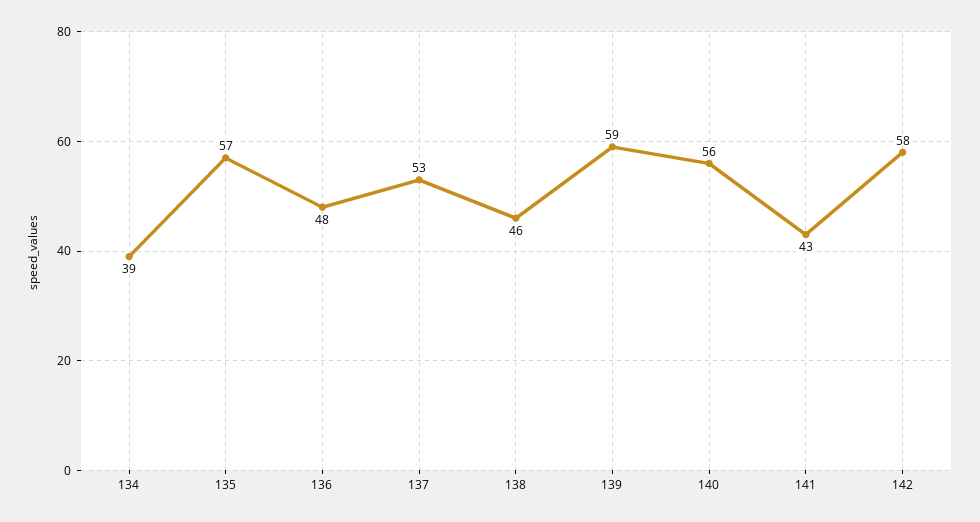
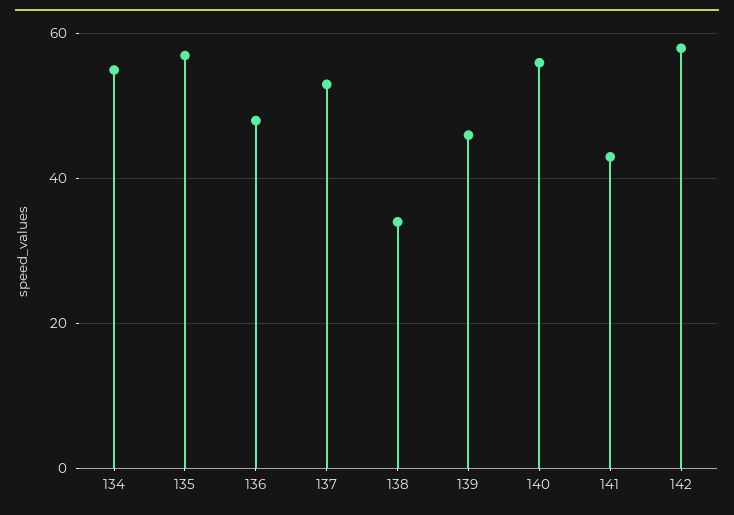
  {
-   "134": 39,
+   "134": 55,
    "135": 57,
    "136": 48,
    "137": 53,
-   "138": 46,
+   "138": 35,
-   "139": 59,
+   "139": 45,
    "140": 56,
    "141": 43,
    "142": 58
  }

